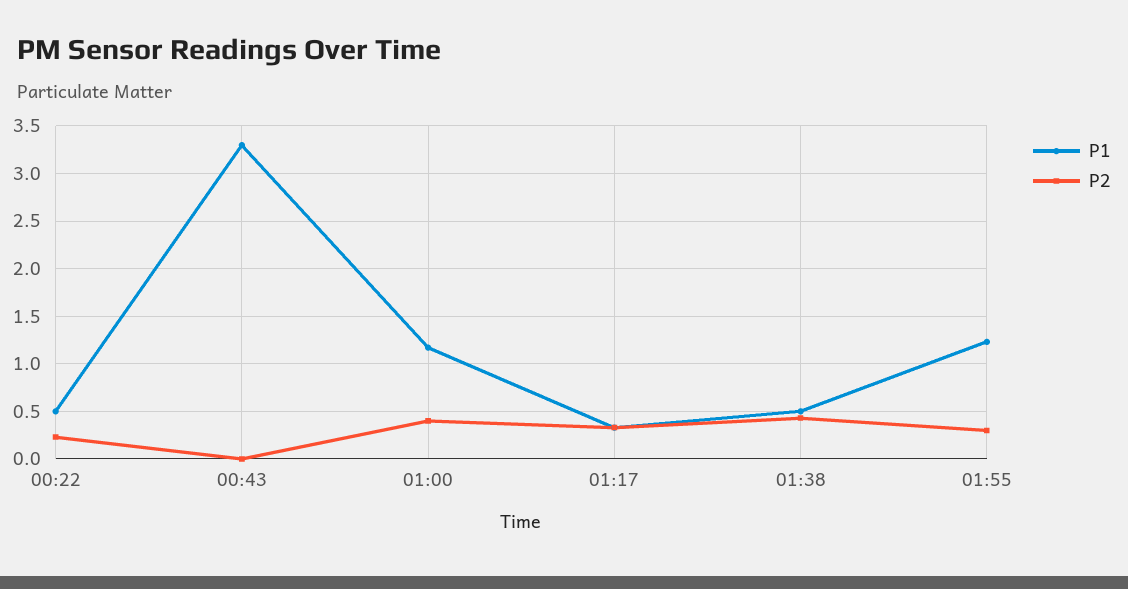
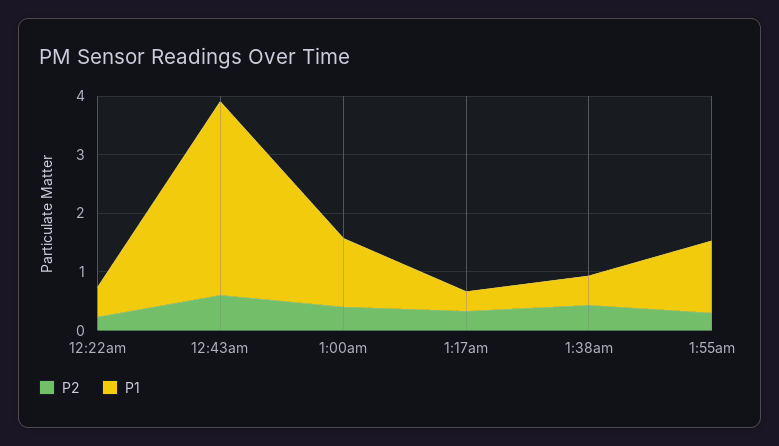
  {
    "P1": {
      "00:22": 0.5,
      "00:43": 3.3,
      "01:00": 1.2,
      "01:17": 0.3,
      "01:38": 0.5,
      "01:55": 1.2
    },
    "P2": {
      "00:22": 0.2,
-     "00:43": 0,
+     "00:43": 0.6,
      "01:00": 0.4,
      "01:17": 0.3,
      "01:38": 0.4,
      "01:55": 0.3
    }
  }

